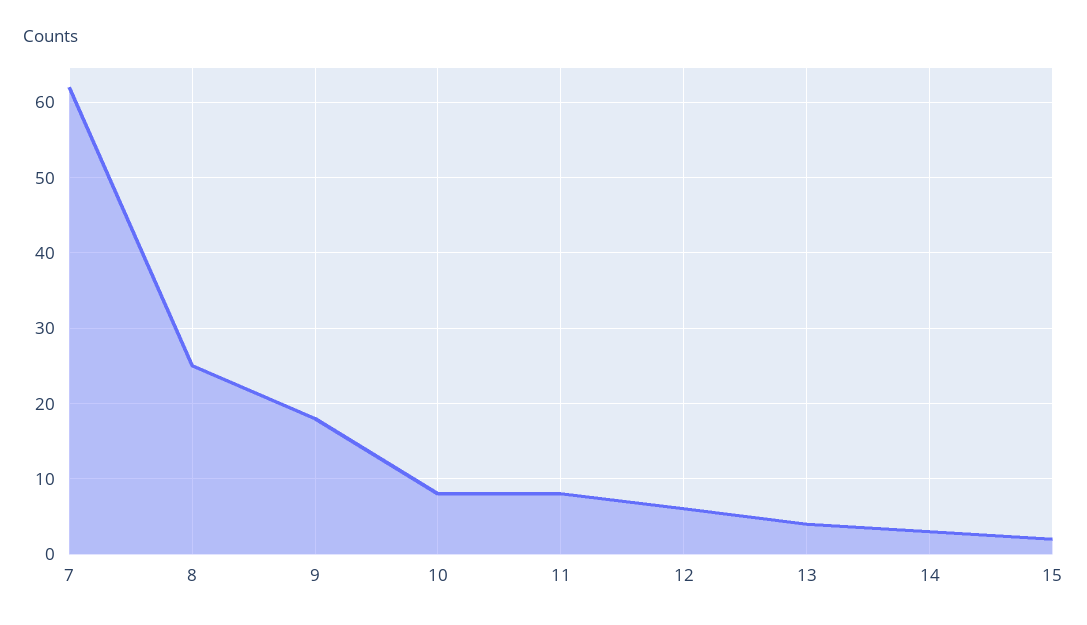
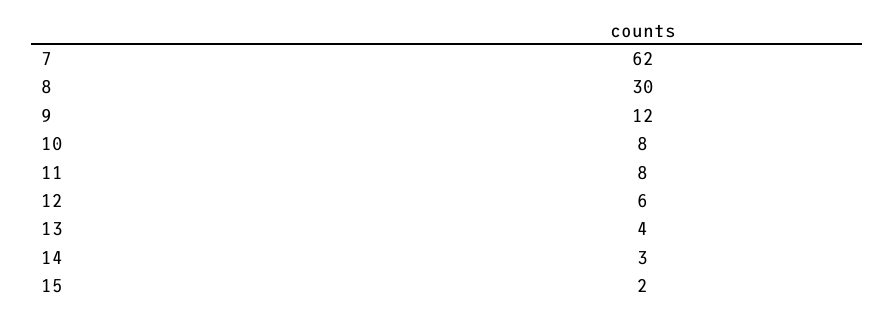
  {
    "7": 62,
-   "8": 25,
+   "8": 30,
-   "9": 18,
+   "9": 12,
    "10": 8,
    "11": 8,
    "12": 6,
    "13": 4,
    "14": 3,
    "15": 2
  }

